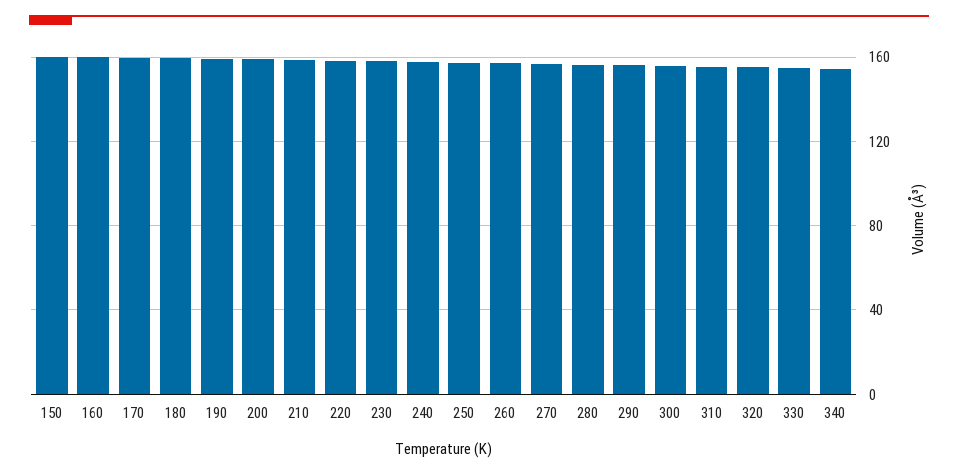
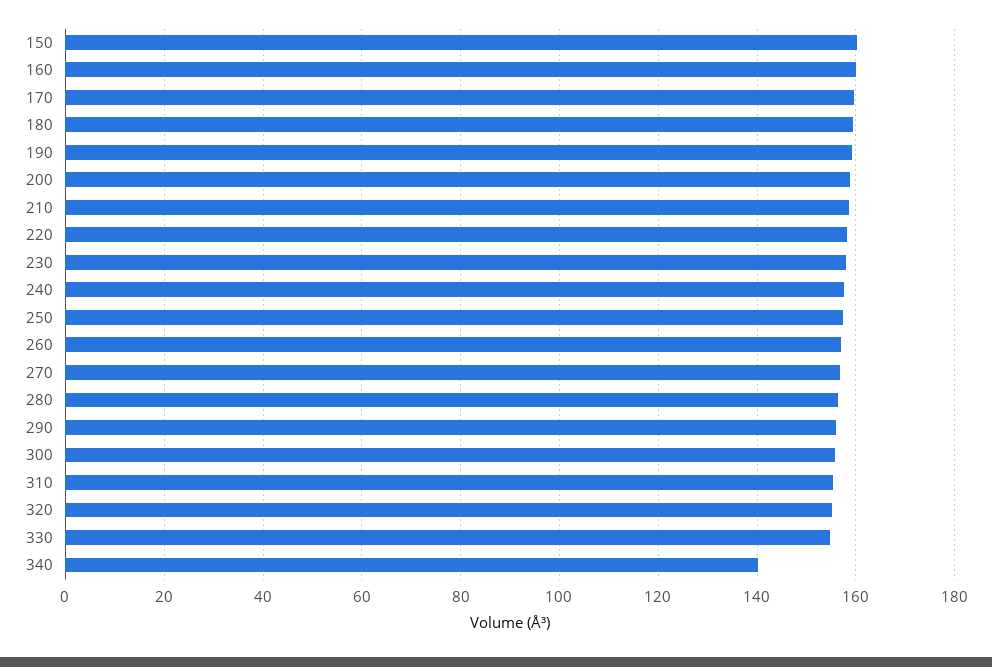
  {
    "150": 160,
    "160": 160,
    "170": 160,
    "180": 160,
    "190": 160,
    "200": 158,
    "210": 158,
    "220": 158,
    "230": 158,
    "240": 158,
    "250": 158,
    "260": 158,
    "270": 156,
    "280": 156,
    "290": 156,
    "300": 156,
    "310": 156,
    "320": 156,
    "330": 154,
-   "340": 155
+   "340": 140
  }

